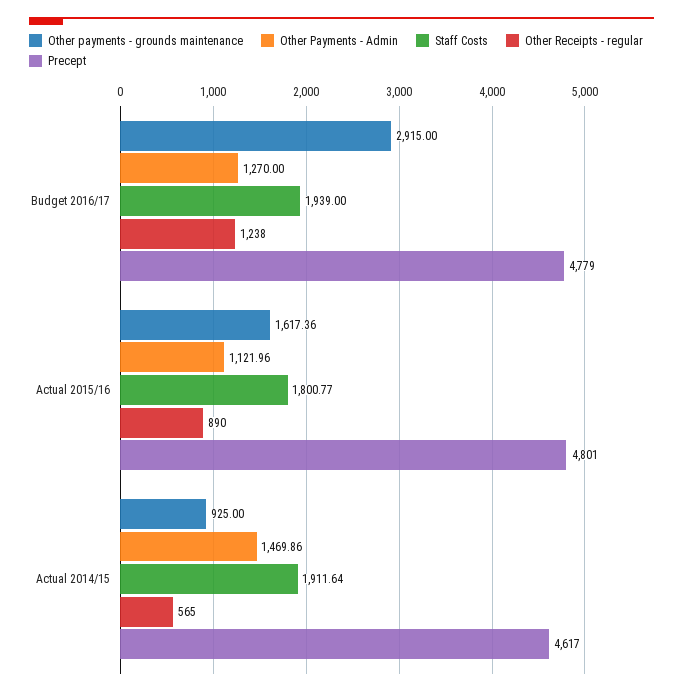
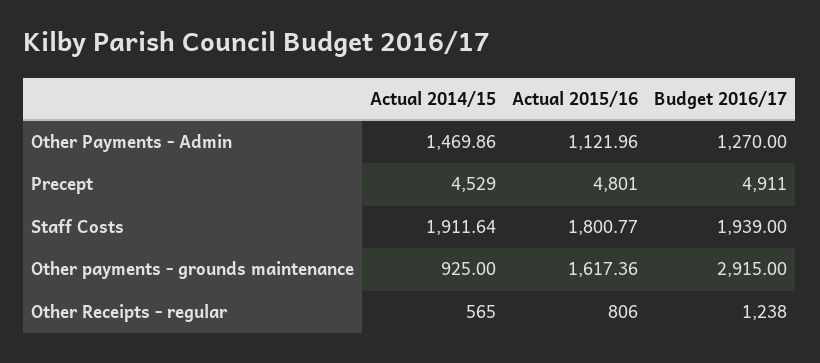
  {
    "Other payments - grounds maintenance": {
      "Budget 2016/17": 2915,
      "Actual 2015/16": 1617.36,
      "Actual 2014/15": 925
    },
    "Other Payments - Admin": {
      "Budget 2016/17": 1270,
      "Actual 2015/16": 1121.96,
      "Actual 2014/15": 1469.86
    },
    "Staff Costs": {
      "Budget 2016/17": 1939,
      "Actual 2015/16": 1800.77,
      "Actual 2014/15": 1911.64
    },
    "Other Receipts - regular": {
      "Budget 2016/17": 1238,
-     "Actual 2015/16": 890,
+     "Actual 2015/16": 806,
      "Actual 2014/15": 565
    },
    "Precept": {
-     "Budget 2016/17": 4779,
+     "Budget 2016/17": 4911,
      "Actual 2015/16": 4801,
-     "Actual 2014/15": 4617
+     "Actual 2014/15": 4529
    }
  }

